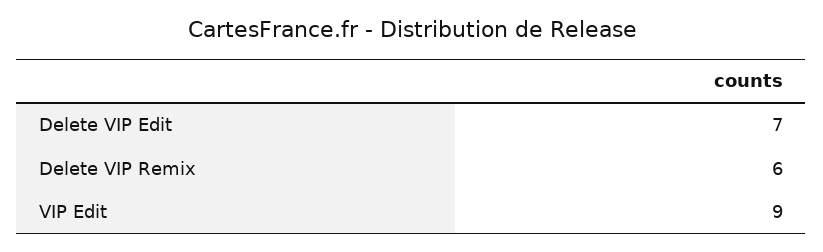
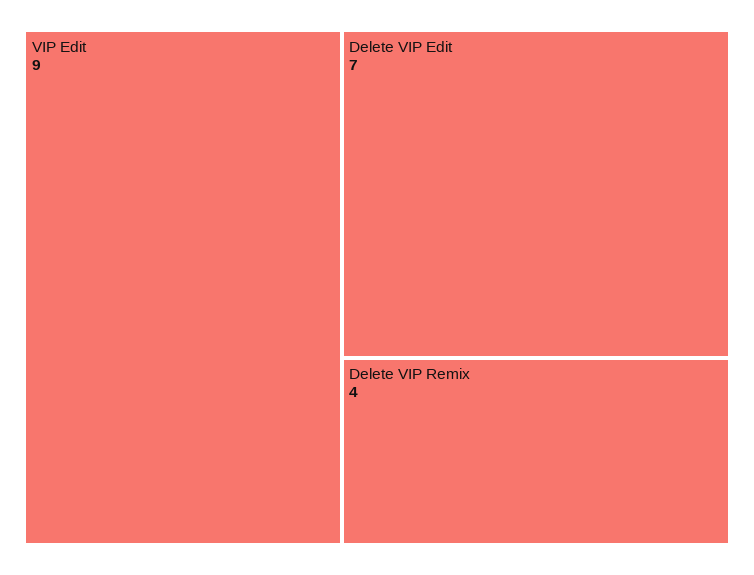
  {
    "Delete VIP Edit": 7,
-   "Delete VIP Remix": 6,
+   "Delete VIP Remix": 4,
    "VIP Edit": 9
  }

